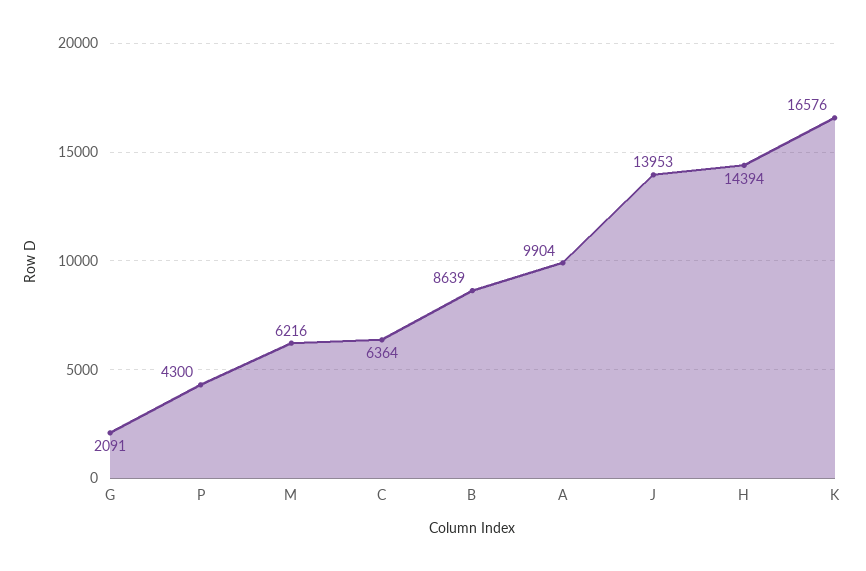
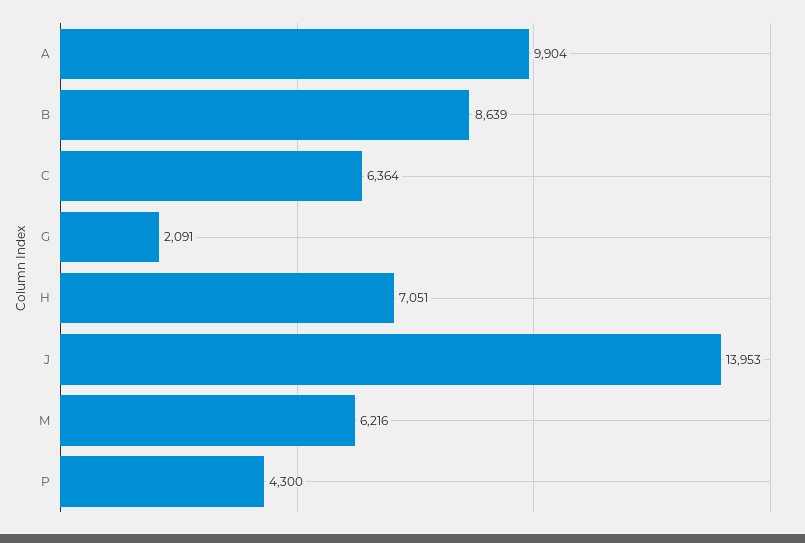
  {
    "G": 2091,
    "P": 4300,
    "M": 6216,
    "C": 6364,
    "B": 8639,
    "A": 9904,
    "J": 13953,
-   "H": 14394,
+   "H": 7051
-   "K": 16576
  }

